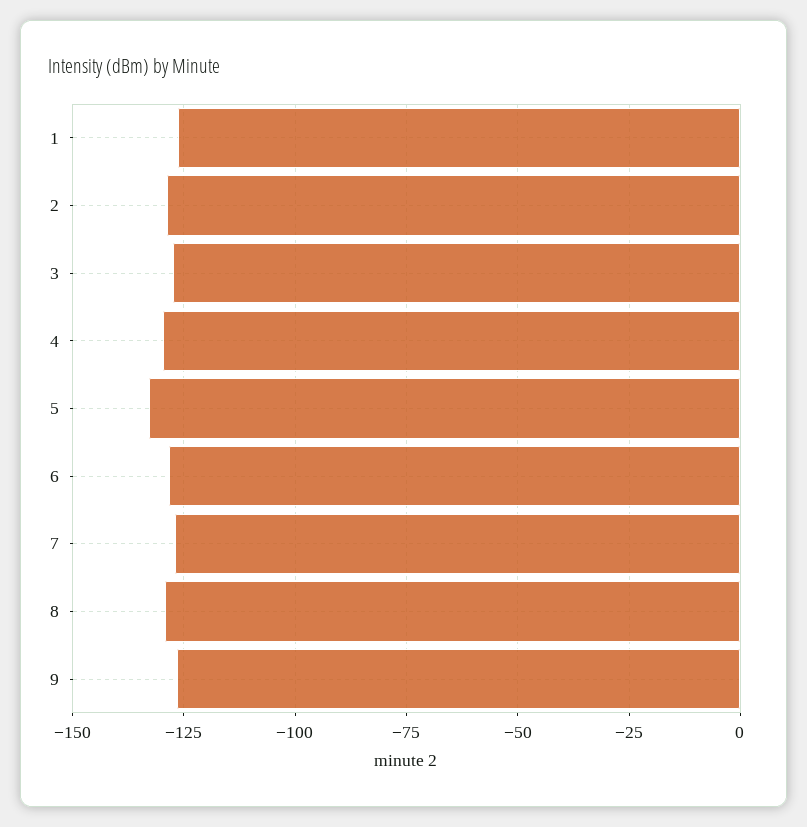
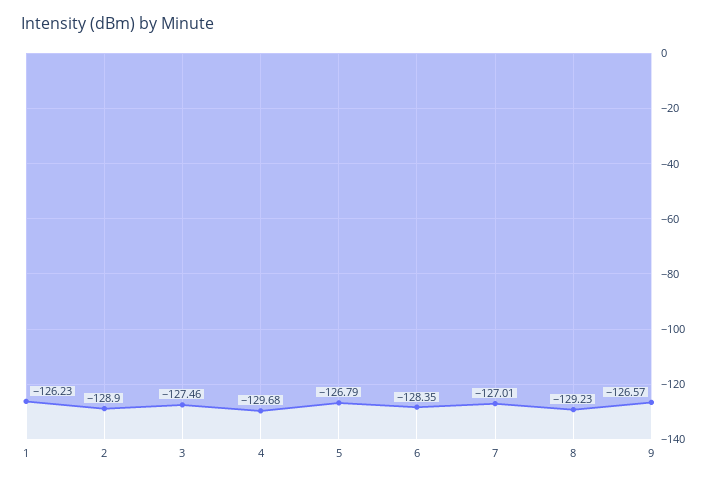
  {
    "1": -126.23,
    "2": -128.9,
    "3": -127.46,
    "4": -129.68,
-   "5": -132.5,
+   "5": -126.79,
    "6": -128.35,
    "7": -127.01,
    "8": -129.23,
    "9": -126.57
  }

